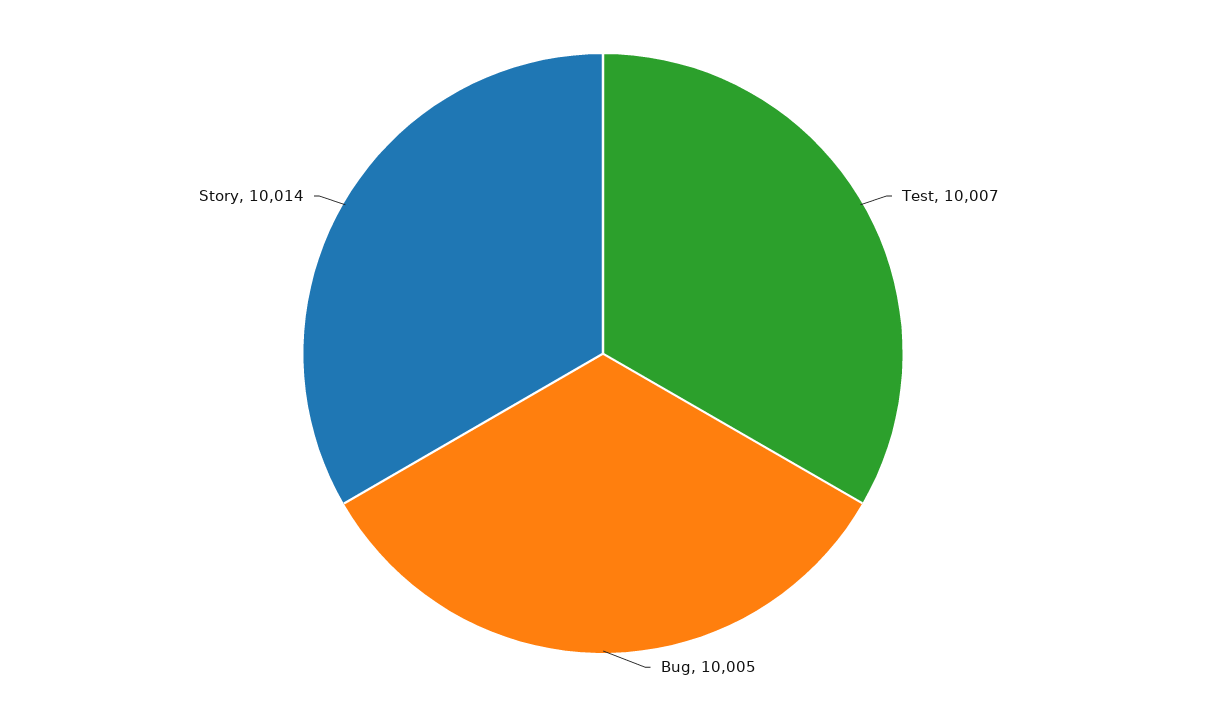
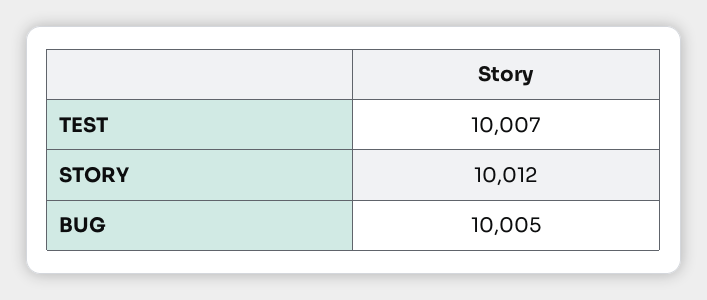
  {
    "Test": 10007,
    "Bug": 10005,
-   "Story": 10014
+   "Story": 10012
  }

